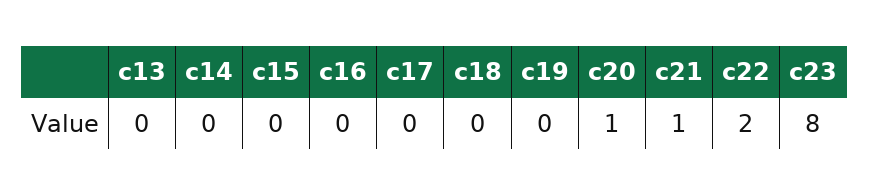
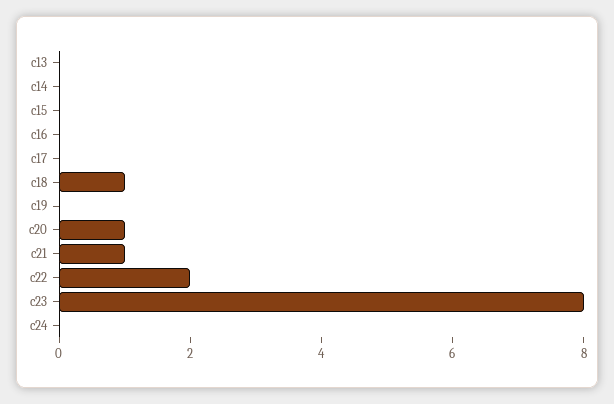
  {
    "c13": 0,
    "c14": 0,
    "c15": 0,
    "c16": 0,
    "c17": 0,
-   "c18": 0,
+   "c18": 1,
    "c19": 0,
    "c20": 1,
    "c21": 1,
    "c22": 2,
-   "c23": 8
+   "c23": 8,
+   "c24": 0
  }

